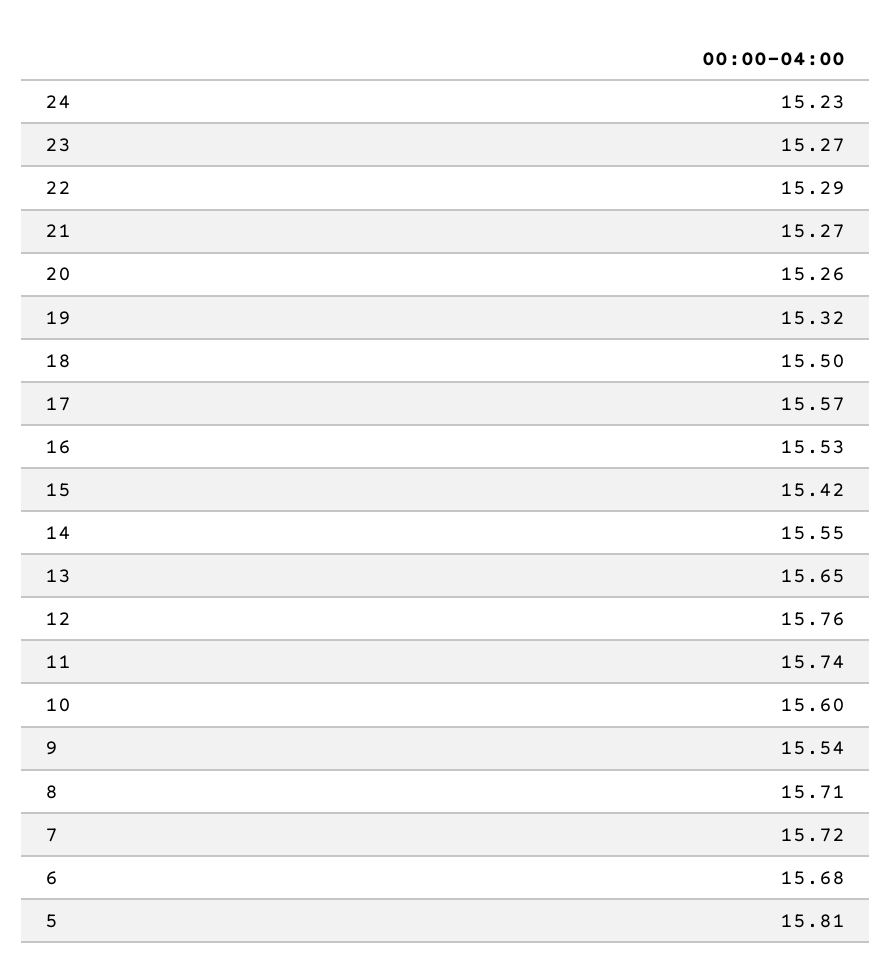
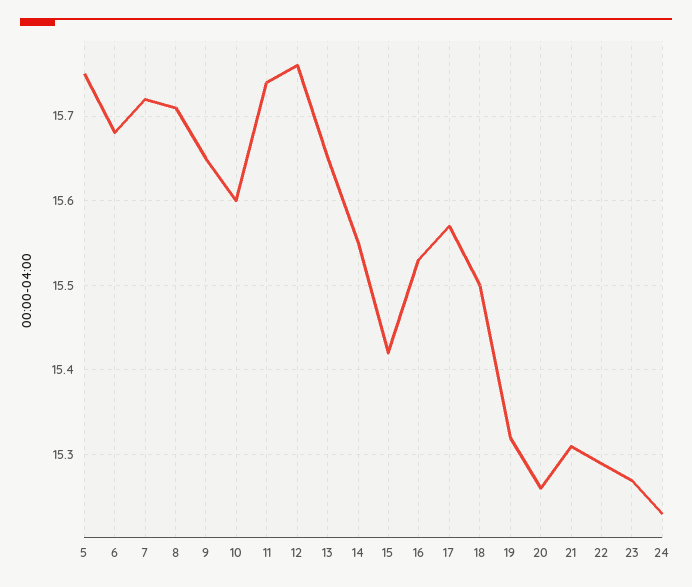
  {
    "24": 15.23,
    "23": 15.27,
    "22": 15.29,
-   "21": 15.27,
+   "21": 15.31,
    "20": 15.26,
    "19": 15.32,
    "18": 15.5,
    "17": 15.57,
    "16": 15.53,
    "15": 15.42,
    "14": 15.55,
    "13": 15.65,
    "12": 15.76,
    "11": 15.74,
    "10": 15.6,
-   "9": 15.54,
+   "9": 15.65,
    "8": 15.71,
    "7": 15.72,
    "6": 15.68,
-   "5": 15.81
+   "5": 15.75
  }

